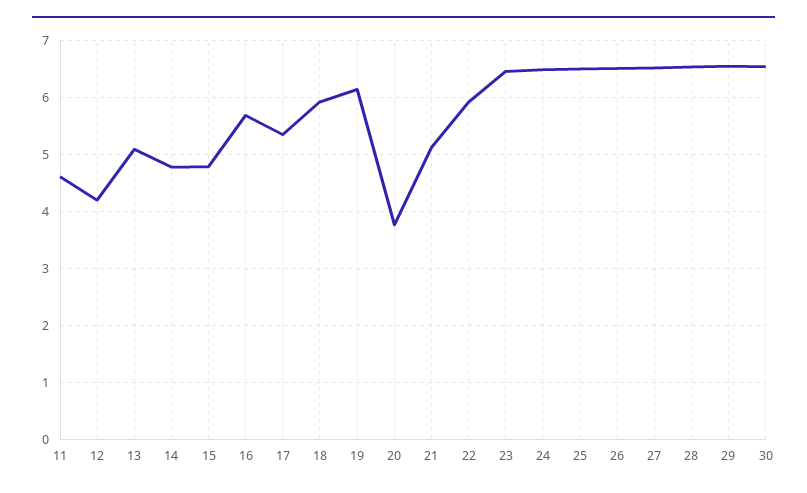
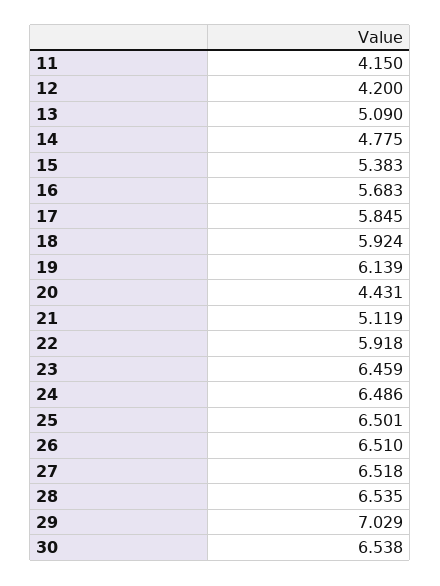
  {
-   "11": 4.6,
+   "11": 4.15,
    "12": 4.2,
    "13": 5.09,
    "14": 4.775,
-   "15": 4.8,
+   "15": 5.383,
    "16": 5.683,
-   "17": 5.4,
+   "17": 5.845,
    "18": 5.924,
    "19": 6.139,
-   "20": 3.8,
+   "20": 4.431,
    "21": 5.119,
    "22": 5.918,
    "23": 6.459,
    "24": 6.486,
    "25": 6.501,
    "26": 6.51,
    "27": 6.518,
    "28": 6.535,
-   "29": 6.6,
+   "29": 7.029,
    "30": 6.538
  }

